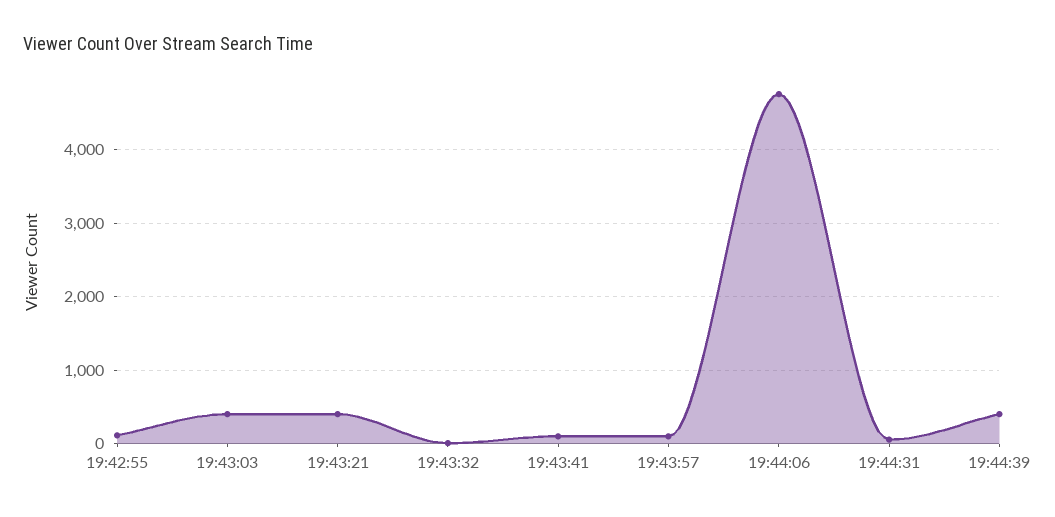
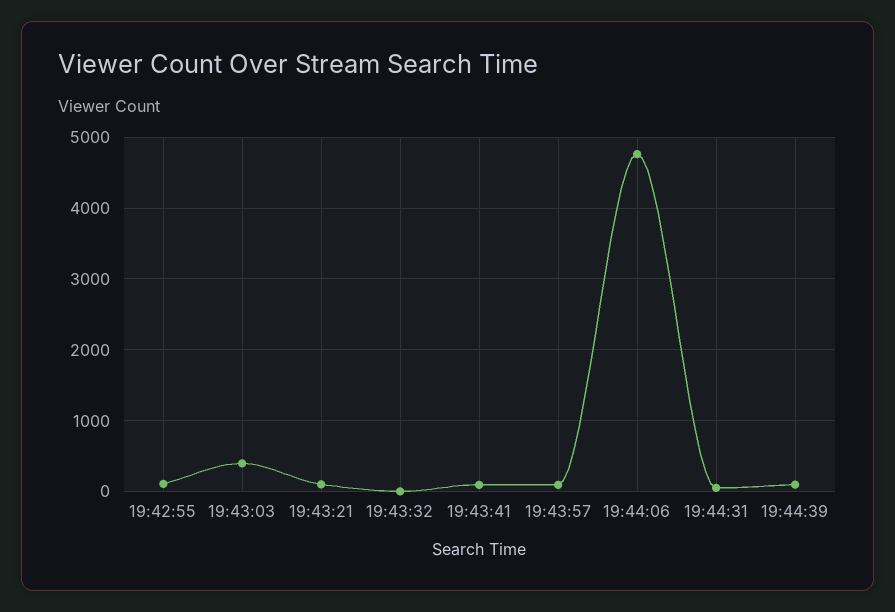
  {
    "19:42:55": 100,
    "19:43:03": 400,
-   "19:43:21": 400,
+   "19:43:21": 100,
    "19:43:32": 0,
    "19:43:41": 100,
    "19:43:57": 100,
    "19:44:06": 4800,
    "19:44:31": 100,
-   "19:44:39": 400
+   "19:44:39": 100
  }

